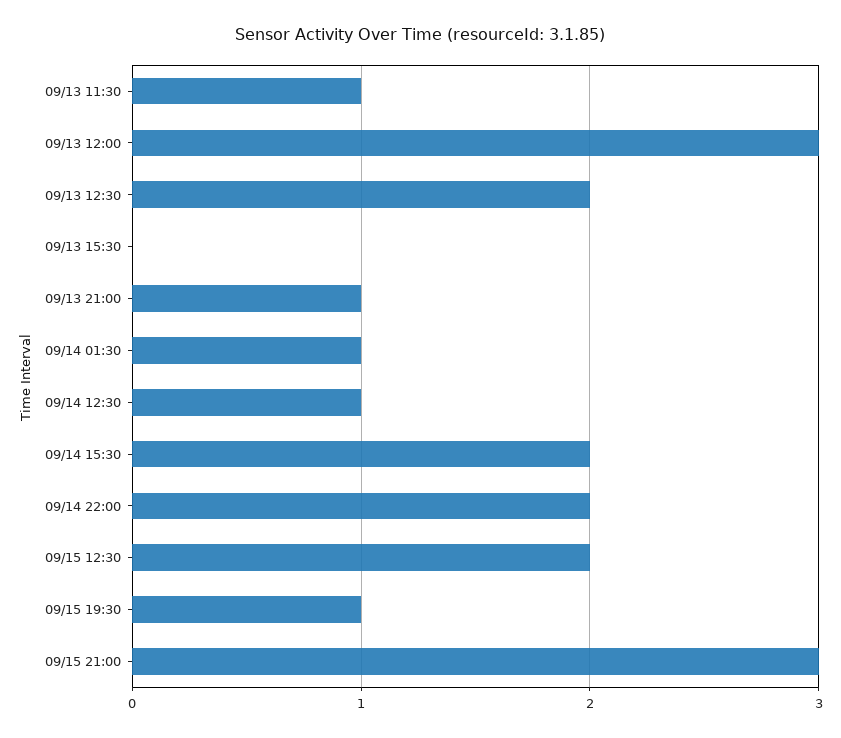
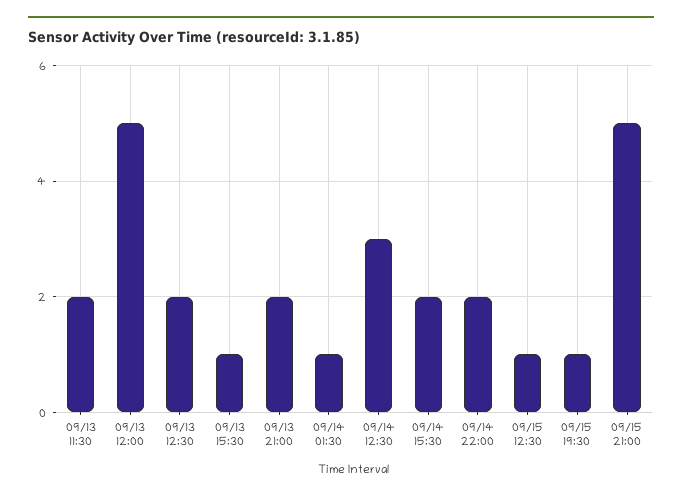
  {
-   "09/13 11:30": 1,
+   "09/13 11:30": 2,
-   "09/13 12:00": 3,
+   "09/13 12:00": 5,
    "09/13 12:30": 2,
-   "09/13 15:30": 0,
+   "09/13 15:30": 1,
-   "09/13 21:00": 1,
+   "09/13 21:00": 2,
    "09/14 01:30": 1,
-   "09/14 12:30": 1,
+   "09/14 12:30": 3,
    "09/14 15:30": 2,
    "09/14 22:00": 2,
-   "09/15 12:30": 2,
+   "09/15 12:30": 1,
    "09/15 19:30": 1,
-   "09/15 21:00": 3
+   "09/15 21:00": 5
  }

